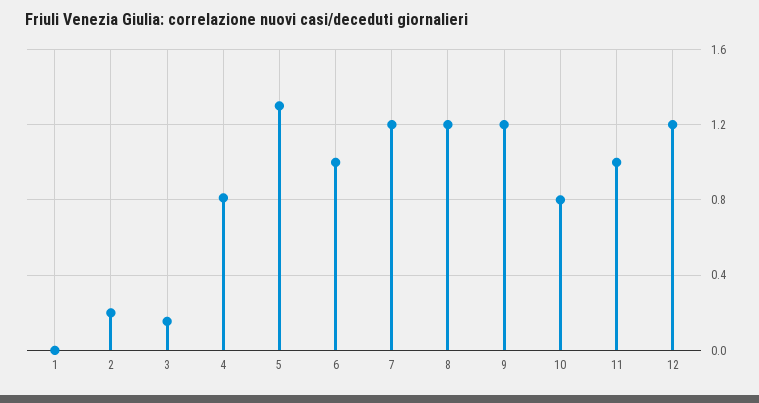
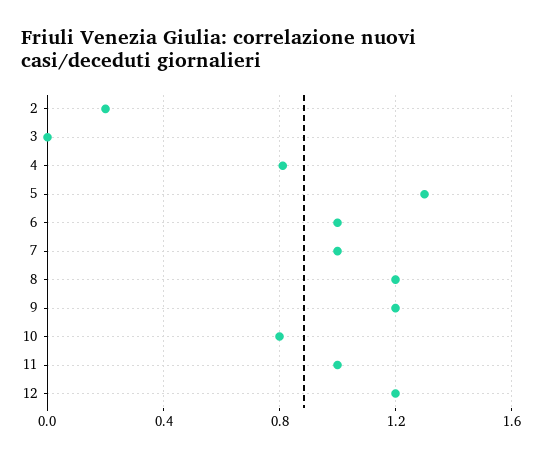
  {
-   "1": 0,
    "2": 0.2,
-   "3": 0.15,
+   "3": 0,
    "4": 0.8,
    "5": 1.3,
    "6": 1,
-   "7": 1.2,
+   "7": 1,
    "8": 1.2,
    "9": 1.2,
    "10": 0.8,
    "11": 1,
    "12": 1.2
  }

